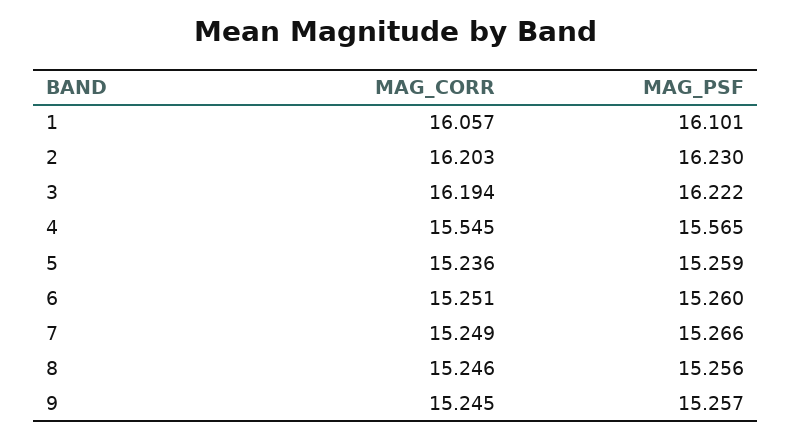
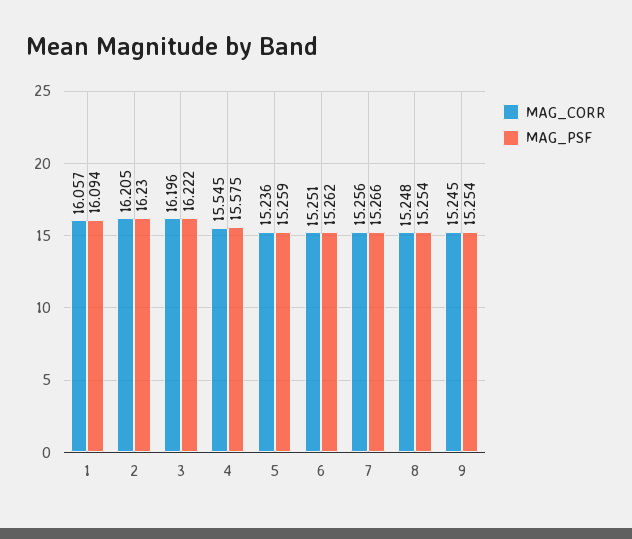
  {
    "MAG_CORR": {
      "1": 16.057,
-     "2": 16.203,
+     "2": 16.205,
-     "3": 16.194,
+     "3": 16.196,
      "4": 15.545,
      "5": 15.236,
      "6": 15.251,
-     "7": 15.249,
+     "7": 15.256,
-     "8": 15.246,
+     "8": 15.248,
      "9": 15.245
    },
    "MAG_PSF": {
-     "1": 16.101,
+     "1": 16.094,
      "2": 16.23,
      "3": 16.222,
-     "4": 15.565,
+     "4": 15.575,
      "5": 15.259,
-     "6": 15.26,
+     "6": 15.262,
      "7": 15.266,
-     "8": 15.256,
+     "8": 15.254,
-     "9": 15.257
+     "9": 15.254
    }
  }

